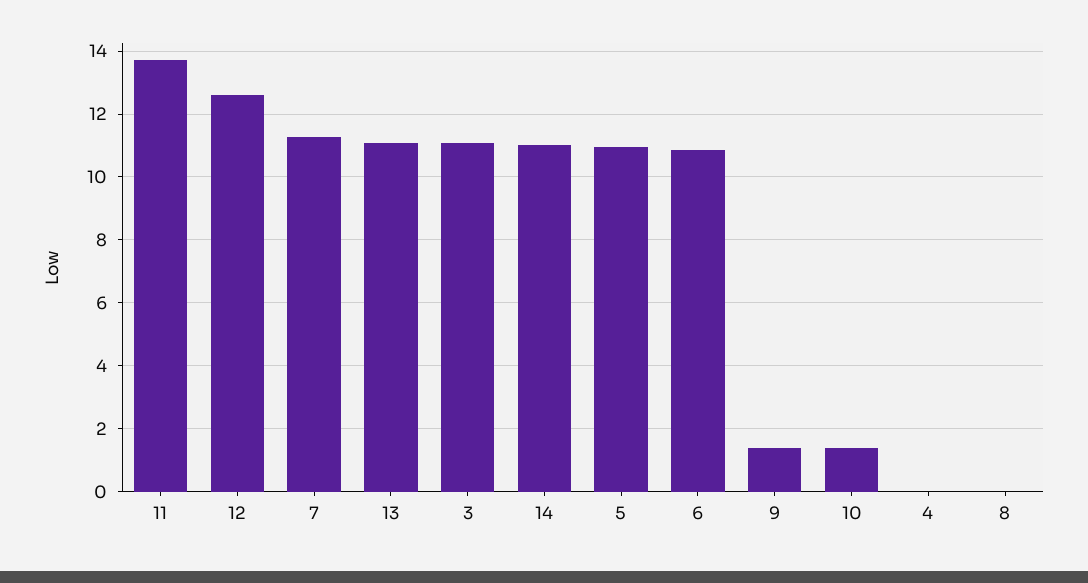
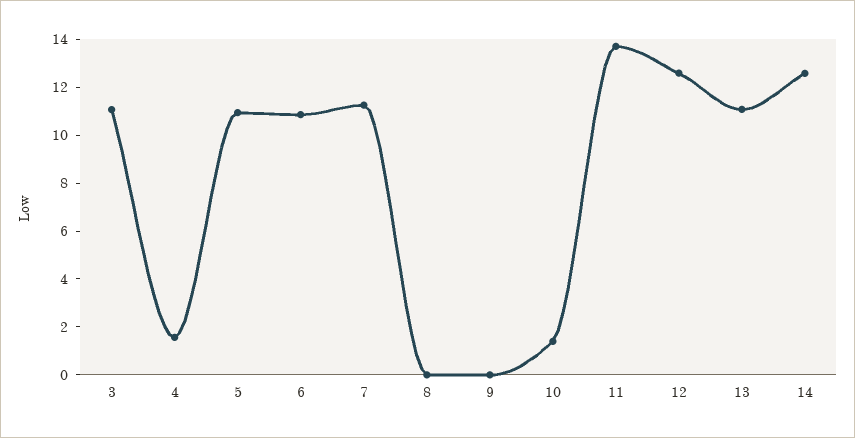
  {
    "11": 13.8,
    "12": 12.6,
    "7": 11.2,
    "13": 11,
    "3": 11,
-   "14": 11,
+   "14": 12.5,
    "5": 11,
    "6": 10.8,
-   "9": 1.4,
+   "9": 0,
    "10": 1.4,
-   "4": 0,
+   "4": 1.5,
    "8": 0
  }

